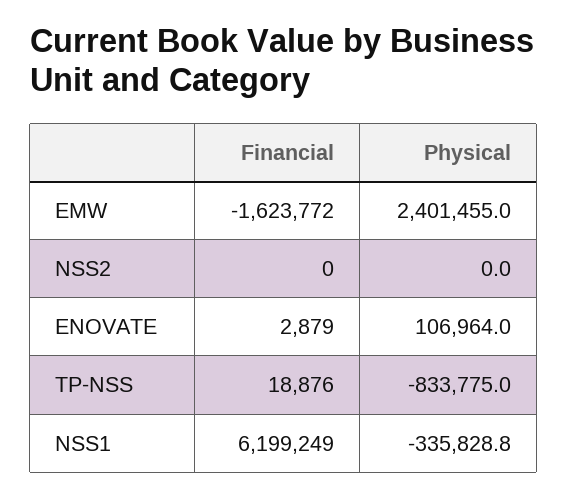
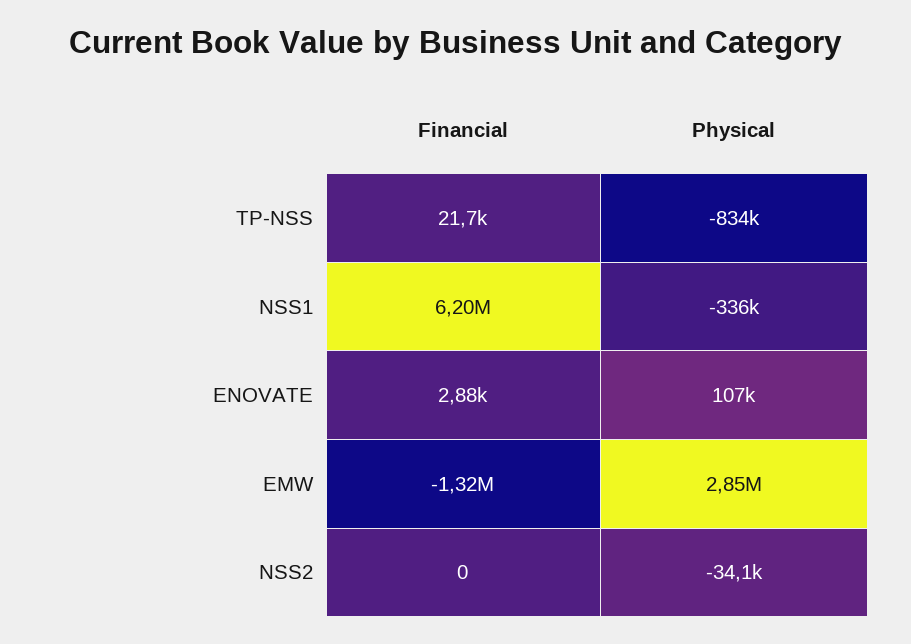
  {
    "Financial": {
-     "EMW": -1623772,
+     "EMW": -1320000,
      "NSS2": 0,
      "ENOVATE": 2879,
-     "TP-NSS": 18876,
+     "TP-NSS": 21700,
      "NSS1": 6199249
    },
    "Physical": {
-     "EMW": 2401455,
+     "EMW": 2850000,
-     "NSS2": 0,
+     "NSS2": -34100,
      "ENOVATE": 106964,
      "TP-NSS": -833775,
      "NSS1": -335828.8
    }
  }

